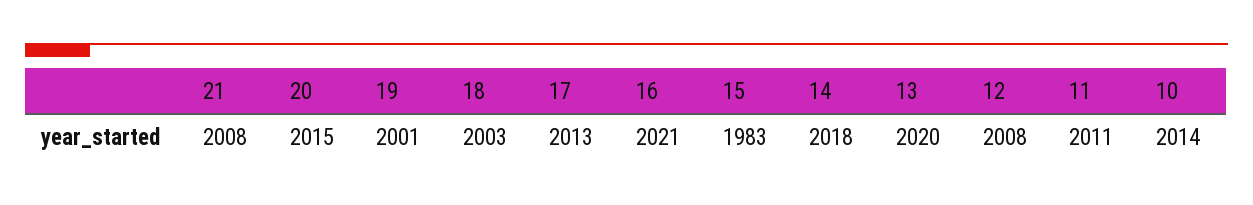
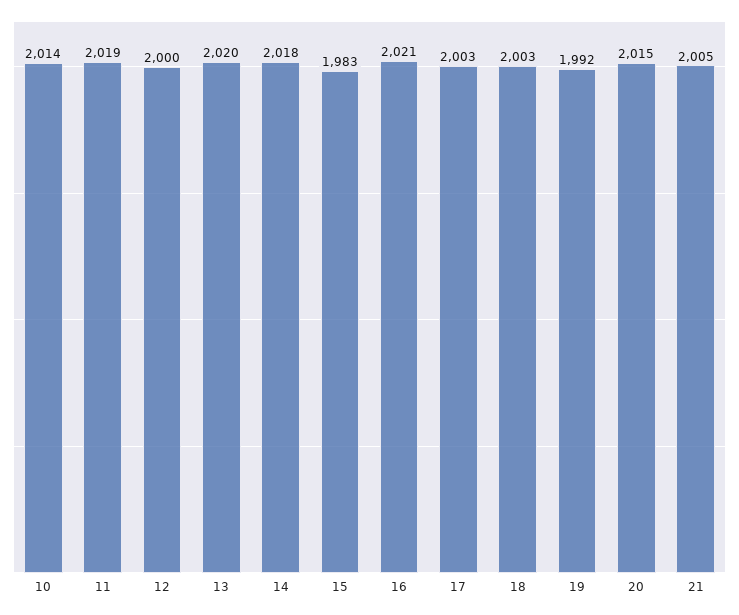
  {
-   "21": 2008,
+   "21": 2005,
    "20": 2015,
-   "19": 2001,
+   "19": 1992,
    "18": 2003,
-   "17": 2013,
+   "17": 2003,
    "16": 2021,
    "15": 1983,
    "14": 2018,
    "13": 2020,
-   "12": 2008,
+   "12": 2000,
-   "11": 2011,
+   "11": 2019,
    "10": 2014
  }

